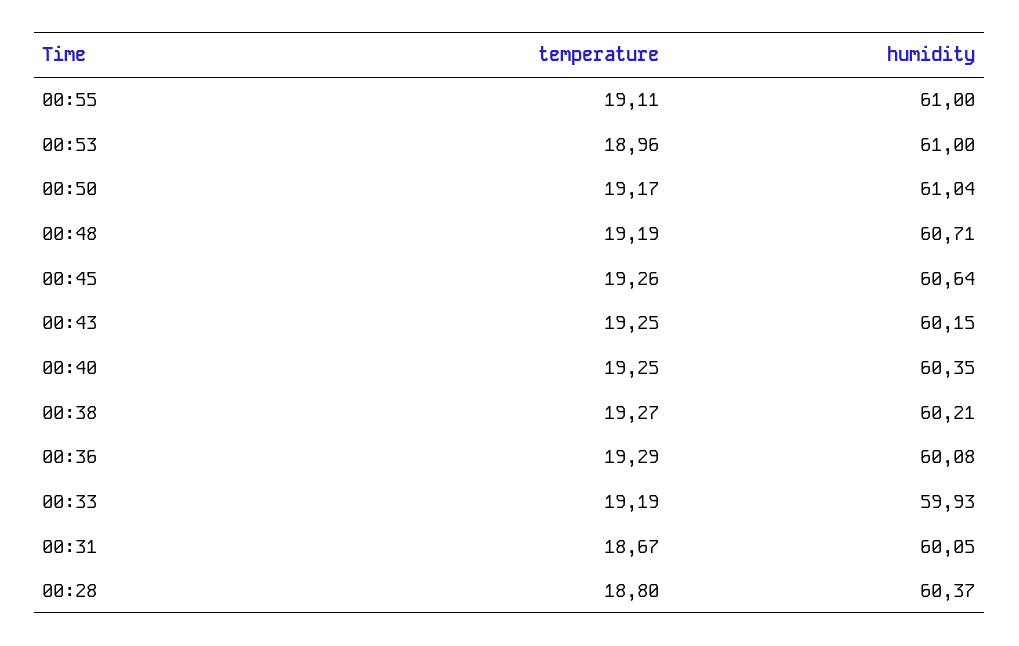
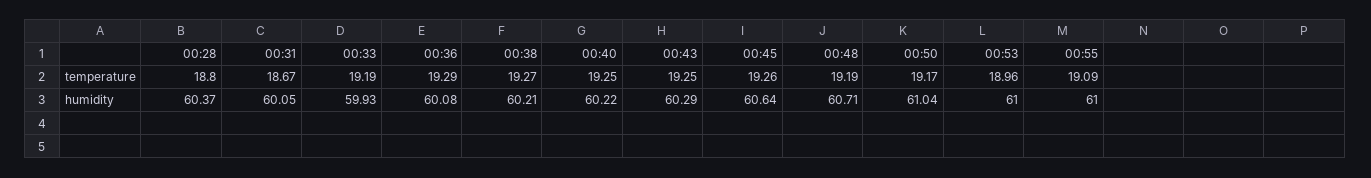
  {
    "temperature": {
-     "00:55": 19.11,
+     "00:55": 19.09,
      "00:53": 18.96,
      "00:50": 19.17,
      "00:48": 19.19,
      "00:45": 19.26,
      "00:43": 19.25,
      "00:40": 19.25,
      "00:38": 19.27,
      "00:36": 19.29,
      "00:33": 19.19,
      "00:31": 18.67,
      "00:28": 18.8
    },
    "humidity": {
      "00:55": 61,
      "00:53": 61,
      "00:50": 61.04,
      "00:48": 60.71,
      "00:45": 60.64,
-     "00:43": 60.15,
+     "00:43": 60.29,
-     "00:40": 60.35,
+     "00:40": 60.22,
      "00:38": 60.21,
      "00:36": 60.08,
      "00:33": 59.93,
      "00:31": 60.05,
      "00:28": 60.37
    }
  }

